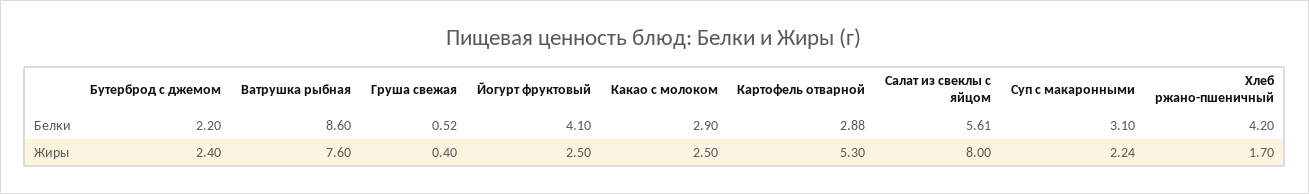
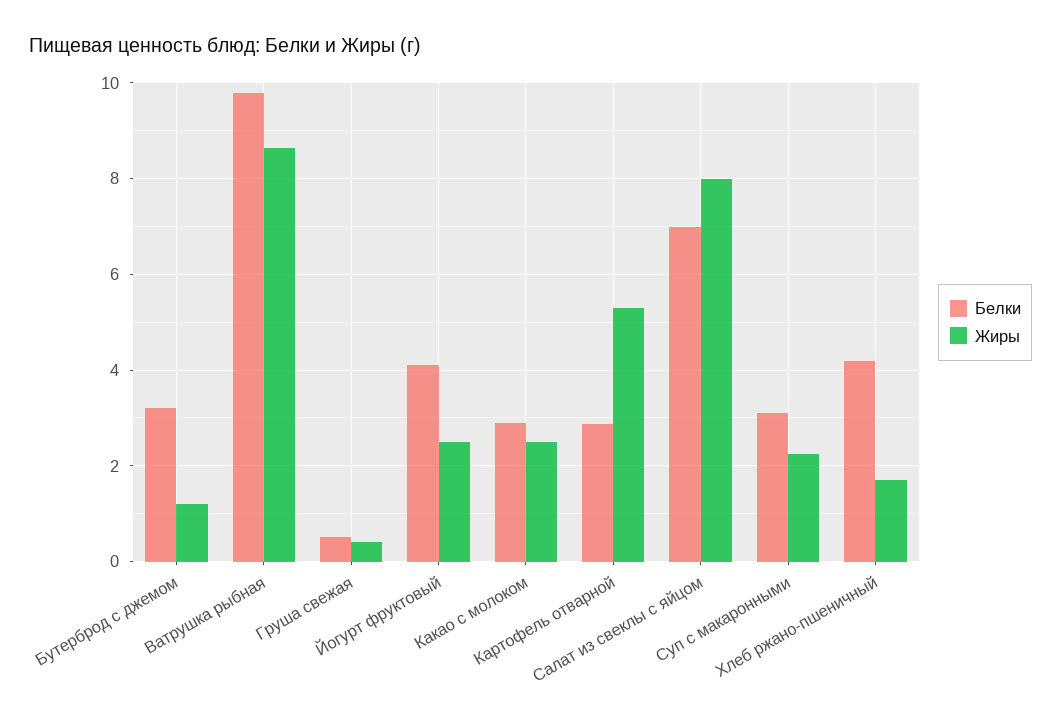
  {
    "Белки": {
-     "Бутерброд с джемом": 2.2,
+     "Бутерброд с джемом": 3.2,
-     "Ватрушка рыбная": 8.6,
+     "Ватрушка рыбная": 9.8,
      "Груша свежая": 0.52,
      "Йогурт фруктовый": 4.1,
      "Какао с молоком": 2.9,
      "Картофель отварной": 2.88,
-     "Салат из свеклы с яйцом": 5.61,
+     "Салат из свеклы с яйцом": 7,
      "Суп с макаронными": 3.1,
      "Хлеб ржано-пшеничный": 4.2
    },
    "Жиры": {
-     "Бутерброд с джемом": 2.4,
+     "Бутерброд с джемом": 1.2,
-     "Ватрушка рыбная": 7.6,
+     "Ватрушка рыбная": 8.6,
      "Груша свежая": 0.4,
      "Йогурт фруктовый": 2.5,
      "Какао с молоком": 2.5,
      "Картофель отварной": 5.3,
      "Салат из свеклы с яйцом": 8,
      "Суп с макаронными": 2.24,
      "Хлеб ржано-пшеничный": 1.7
    }
  }

